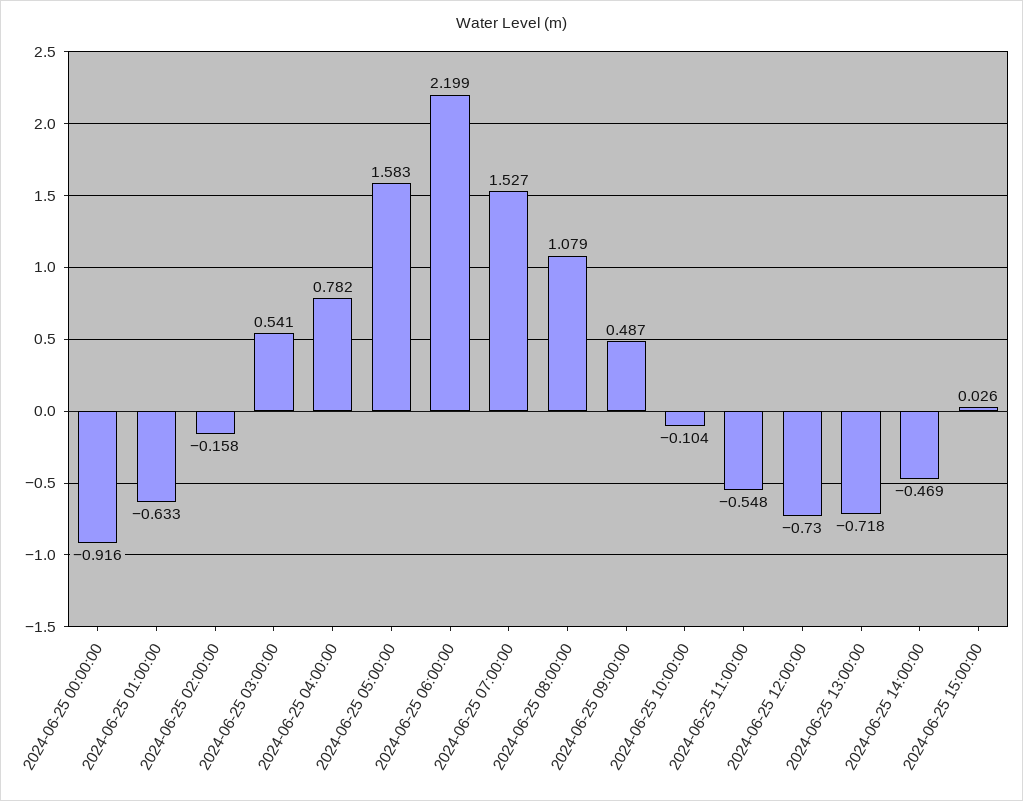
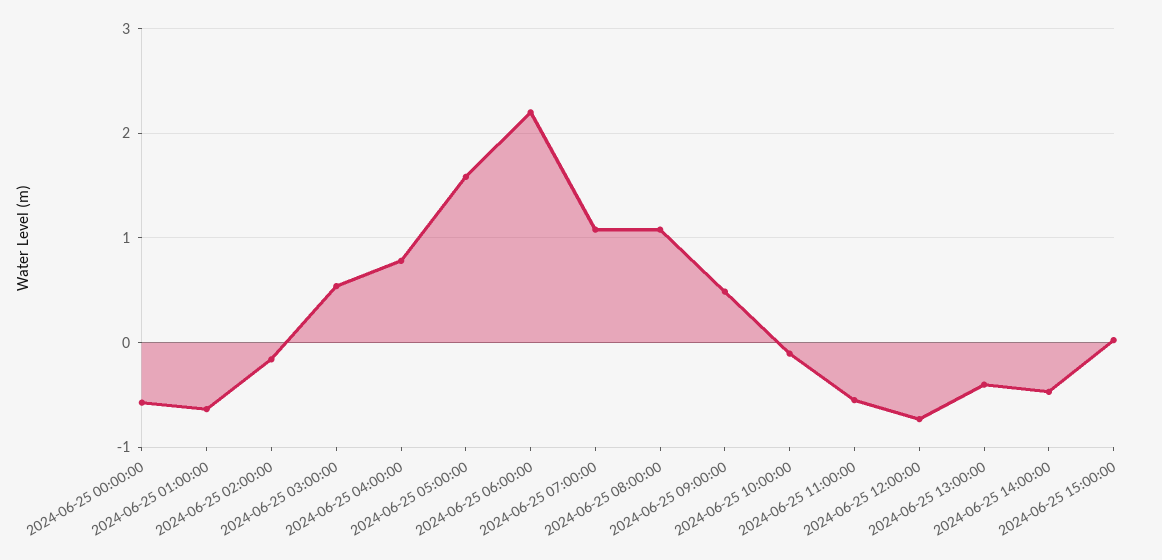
  {
-   "2024-06-25 00:00:00": -0.916,
+   "2024-06-25 00:00:00": -0.6,
    "2024-06-25 01:00:00": -0.633,
    "2024-06-25 02:00:00": -0.158,
    "2024-06-25 03:00:00": 0.541,
    "2024-06-25 04:00:00": 0.782,
    "2024-06-25 05:00:00": 1.583,
    "2024-06-25 06:00:00": 2.199,
-   "2024-06-25 07:00:00": 1.527,
+   "2024-06-25 07:00:00": 1.1,
    "2024-06-25 08:00:00": 1.079,
    "2024-06-25 09:00:00": 0.487,
    "2024-06-25 10:00:00": -0.104,
    "2024-06-25 11:00:00": -0.548,
    "2024-06-25 12:00:00": -0.73,
-   "2024-06-25 13:00:00": -0.718,
+   "2024-06-25 13:00:00": -0.4,
    "2024-06-25 14:00:00": -0.469,
    "2024-06-25 15:00:00": 0.026
  }

